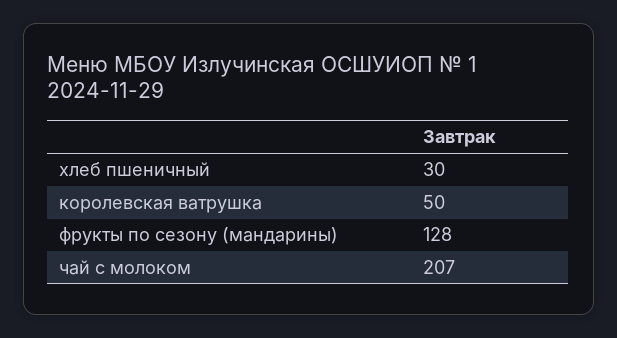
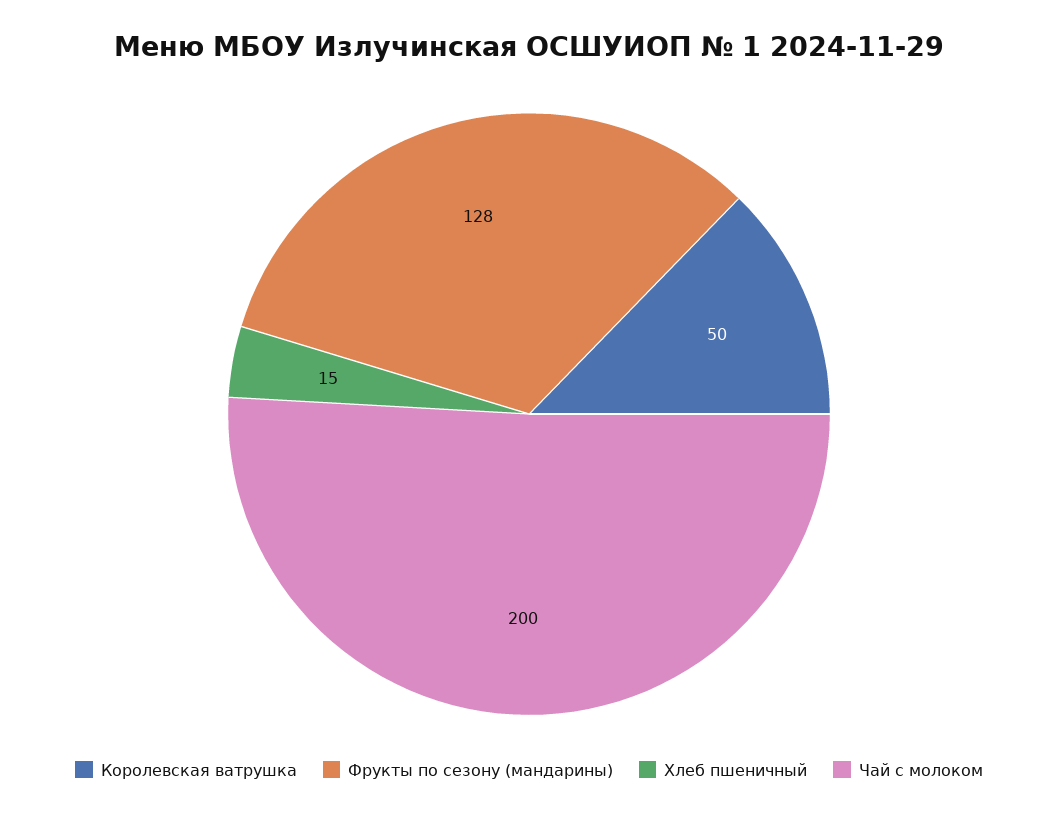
  {
-   "хлеб пшеничный": 30,
+   "хлеб пшеничный": 15,
    "королевская ватрушка": 50,
    "фрукты по сезону (мандарины)": 128,
-   "чай с молоком": 207
+   "чай с молоком": 200
  }

